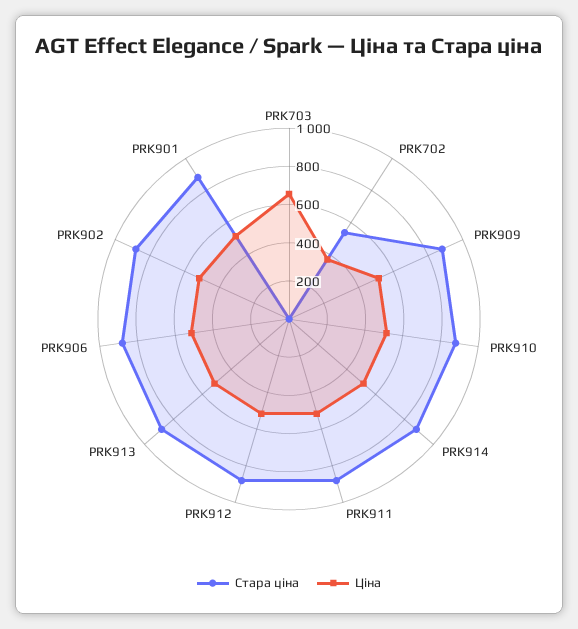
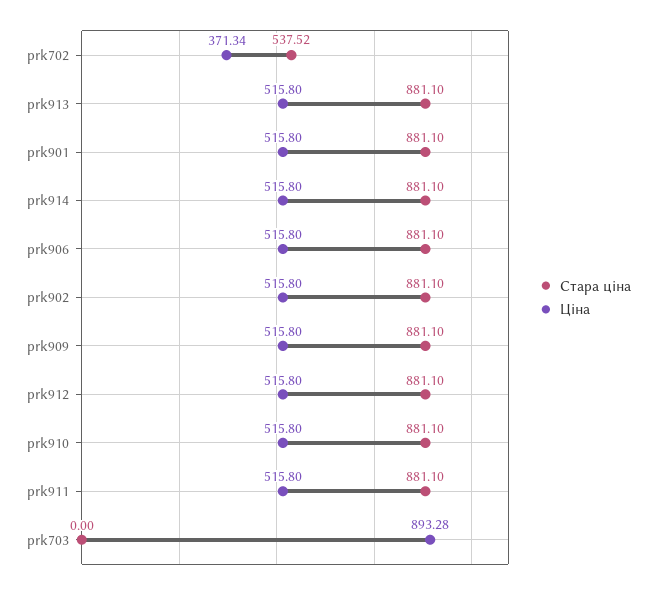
  {
    "Стара ціна": {
      "PRK703": 0,
      "PRK702": 537.52,
      "PRK909": 881.1,
      "PRK910": 881.1,
      "PRK914": 881.1,
      "PRK911": 881.1,
      "PRK912": 881.1,
      "PRK913": 881.1,
      "PRK906": 881.1,
      "PRK902": 881.1,
      "PRK901": 881.1
    },
    "Ціна": {
-     "PRK703": 650,
+     "PRK703": 893.28,
      "PRK702": 371.34,
      "PRK909": 515.8,
      "PRK910": 515.8,
      "PRK914": 515.8,
      "PRK911": 515.8,
      "PRK912": 515.8,
      "PRK913": 515.8,
      "PRK906": 515.8,
      "PRK902": 515.8,
      "PRK901": 515.8
    }
  }

